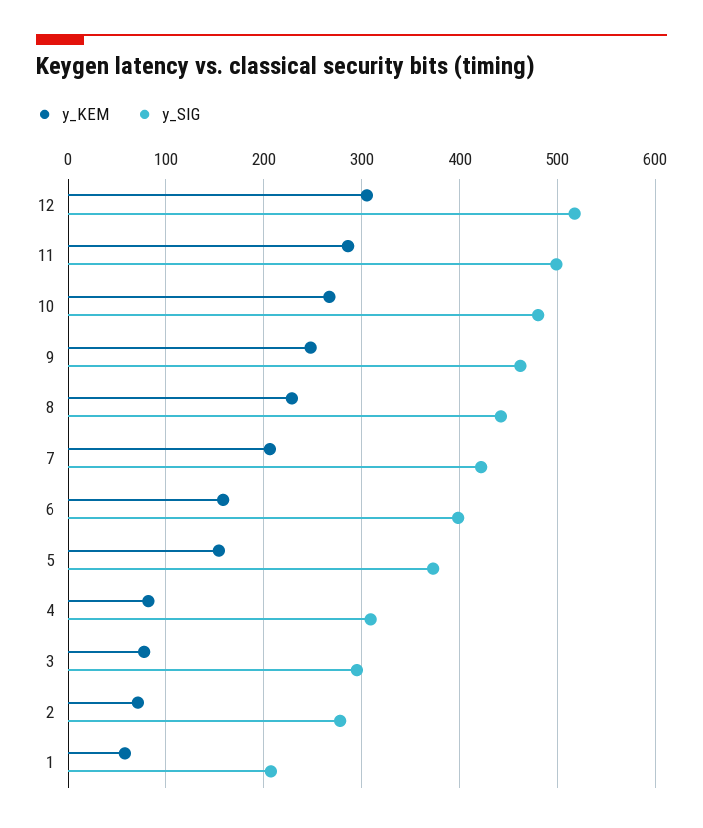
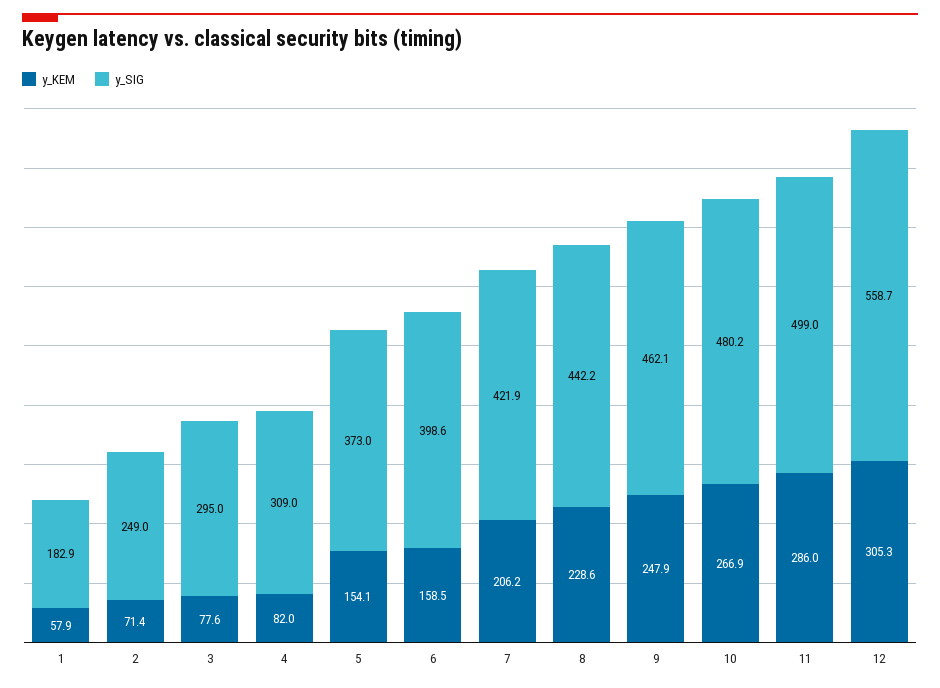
  {
    "y_KEM": {
      "12": 305.3,
      "11": 286,
      "10": 266.9,
      "9": 247.9,
      "8": 228.6,
      "7": 206.2,
      "6": 158.5,
      "5": 154.1,
      "4": 82,
      "3": 77.6,
      "2": 71.4,
      "1": 57.9
    },
    "y_SIG": {
-     "12": 520,
+     "12": 558.7,
      "11": 499,
      "10": 480.2,
      "9": 462.1,
      "8": 442.2,
      "7": 421.9,
      "6": 398.6,
      "5": 373,
      "4": 309,
      "3": 295,
-     "2": 280,
+     "2": 249,
-     "1": 210
+     "1": 182.9
    }
  }

